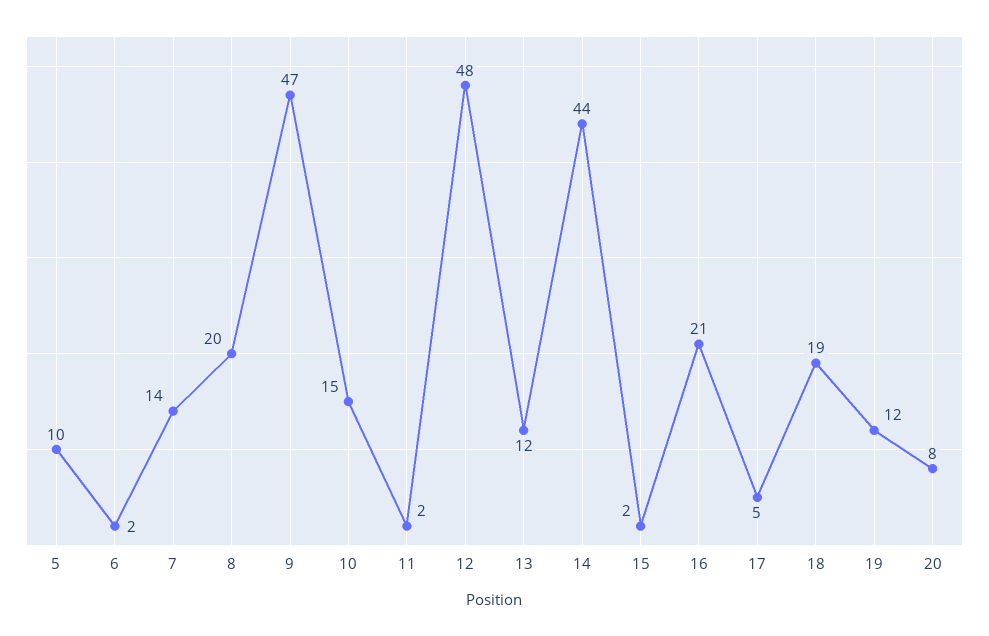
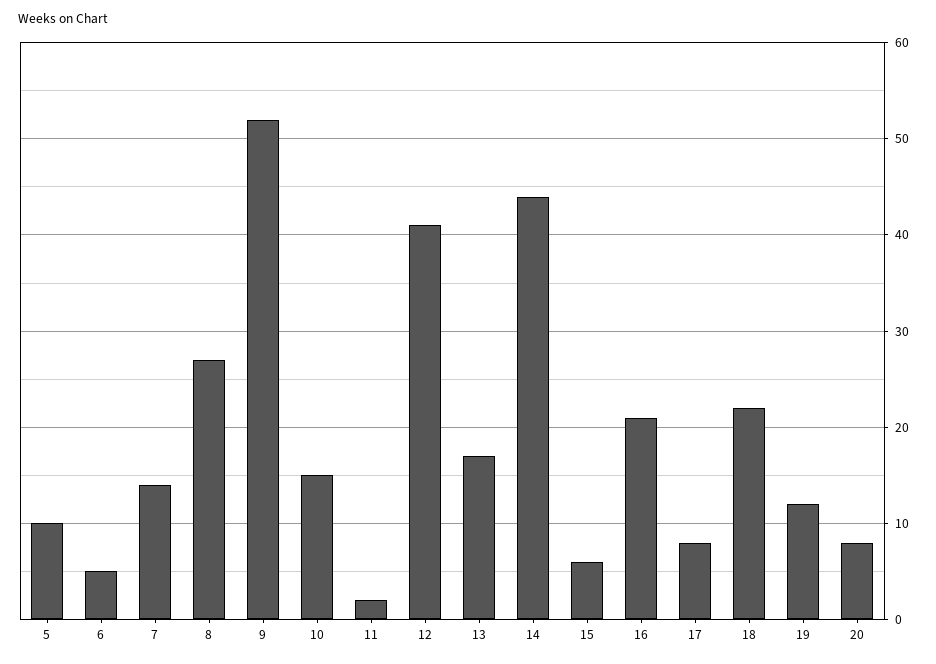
  {
    "5": 10,
-   "6": 2,
+   "6": 5,
    "7": 14,
-   "8": 20,
+   "8": 27,
-   "9": 47,
+   "9": 52,
    "10": 15,
    "11": 2,
-   "12": 48,
+   "12": 41,
-   "13": 12,
+   "13": 17,
    "14": 44,
-   "15": 2,
+   "15": 6,
    "16": 21,
-   "17": 5,
+   "17": 8,
-   "18": 19,
+   "18": 22,
    "19": 12,
    "20": 8
  }

